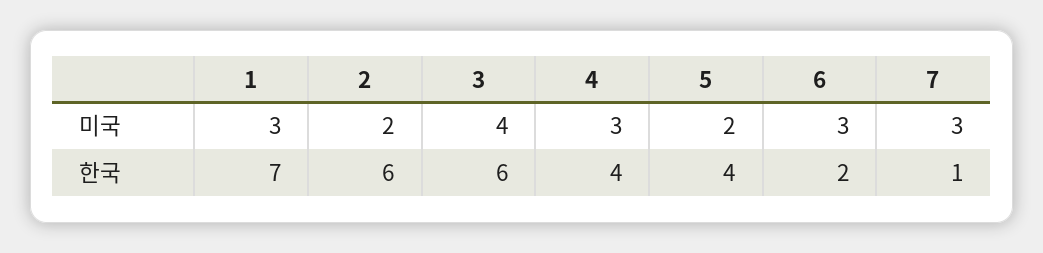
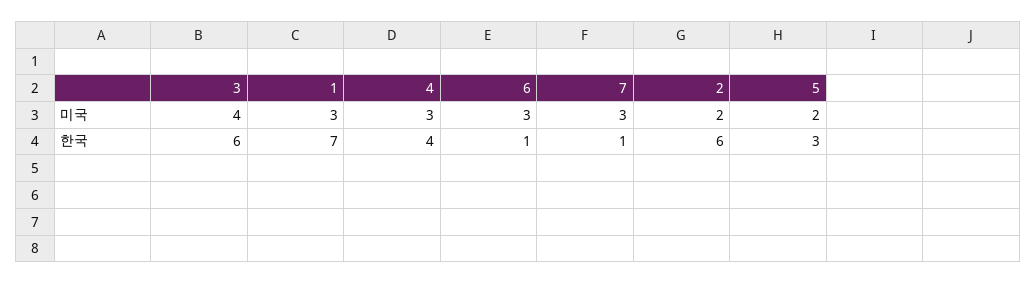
  {
    "1": {
      "미국": 3,
      "한국": 7
    },
    "2": {
      "미국": 2,
      "한국": 6
    },
    "3": {
      "미국": 4,
      "한국": 6
    },
    "4": {
      "미국": 3,
      "한국": 4
    },
    "5": {
      "미국": 2,
-     "한국": 4
+     "한국": 3
    },
    "6": {
      "미국": 3,
-     "한국": 2
+     "한국": 1
    },
    "7": {
      "미국": 3,
      "한국": 1
    }
  }

